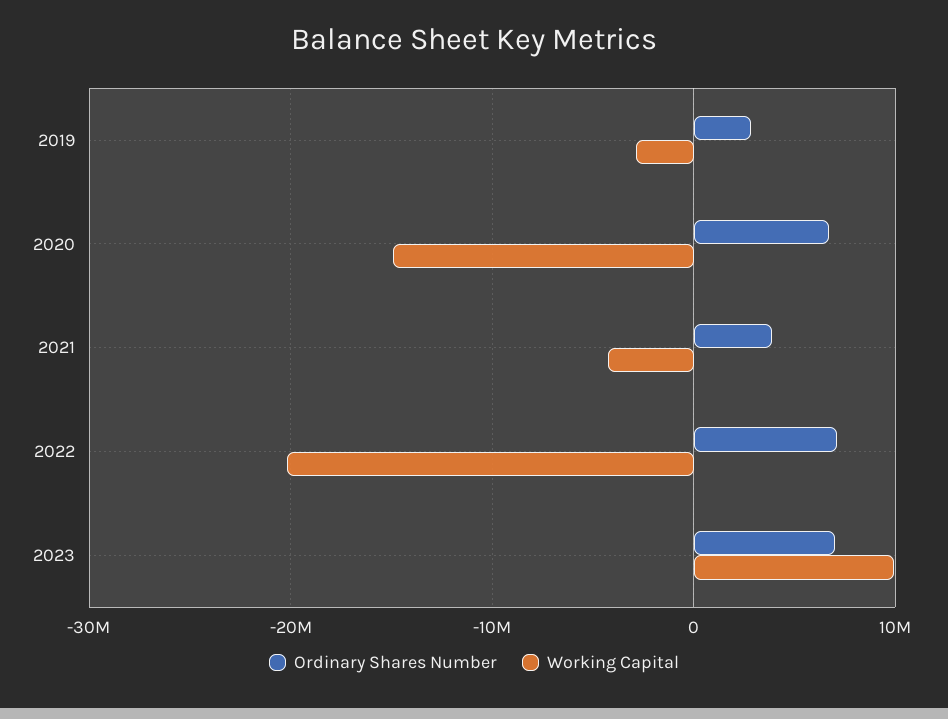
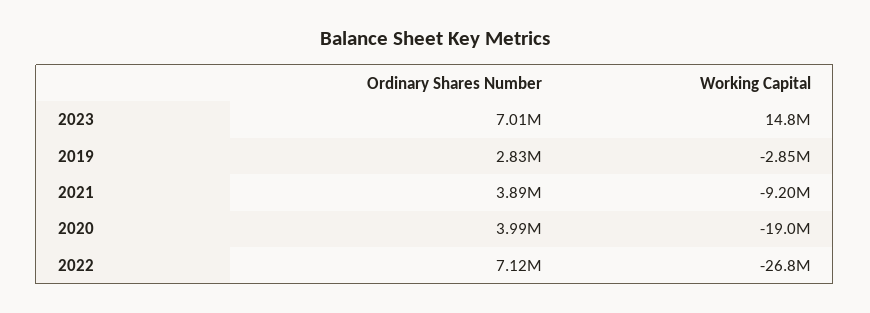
  {
    "Ordinary Shares Number": {
      "2019": 2830000,
-     "2020": 7000000,
+     "2020": 3990000,
      "2021": 3890000,
      "2022": 7120000,
      "2023": 7010000
    },
    "Working Capital": {
      "2019": -2850000,
-     "2020": -15000000,
+     "2020": -19000000,
-     "2021": -4000000,
+     "2021": -9200000,
-     "2022": -20000000,
+     "2022": -26800000,
-     "2023": 10000000
+     "2023": 14800000
    }
  }

